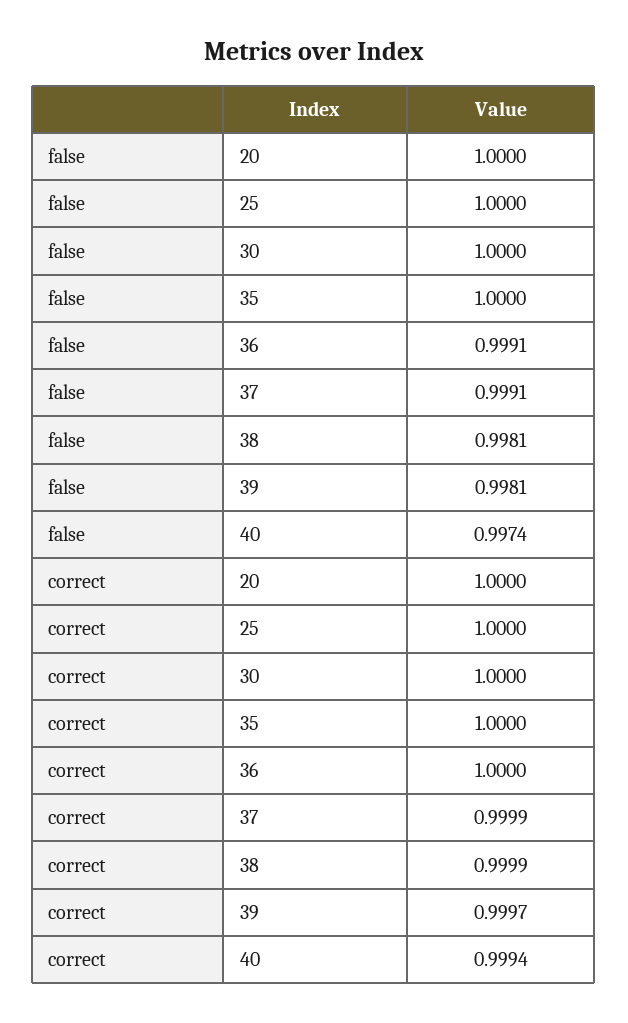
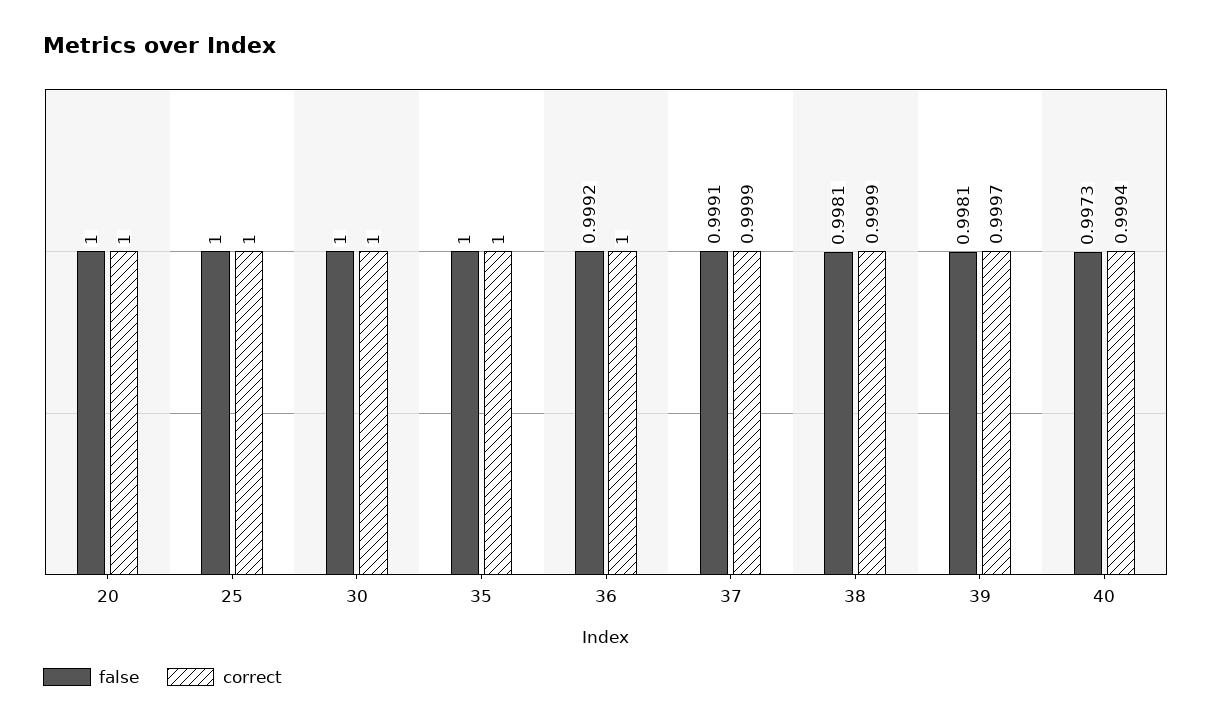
  {
    "false": {
      "20": 1,
      "25": 1,
      "30": 1,
      "35": 1,
-     "36": 0.9991,
+     "36": 0.9992,
      "37": 0.9991,
      "38": 0.9981,
      "39": 0.9981,
-     "40": 0.9974
+     "40": 0.9973
    },
    "correct": {
      "20": 1,
      "25": 1,
      "30": 1,
      "35": 1,
      "36": 1,
      "37": 0.9999,
      "38": 0.9999,
      "39": 0.9997,
      "40": 0.9994
    }
  }

